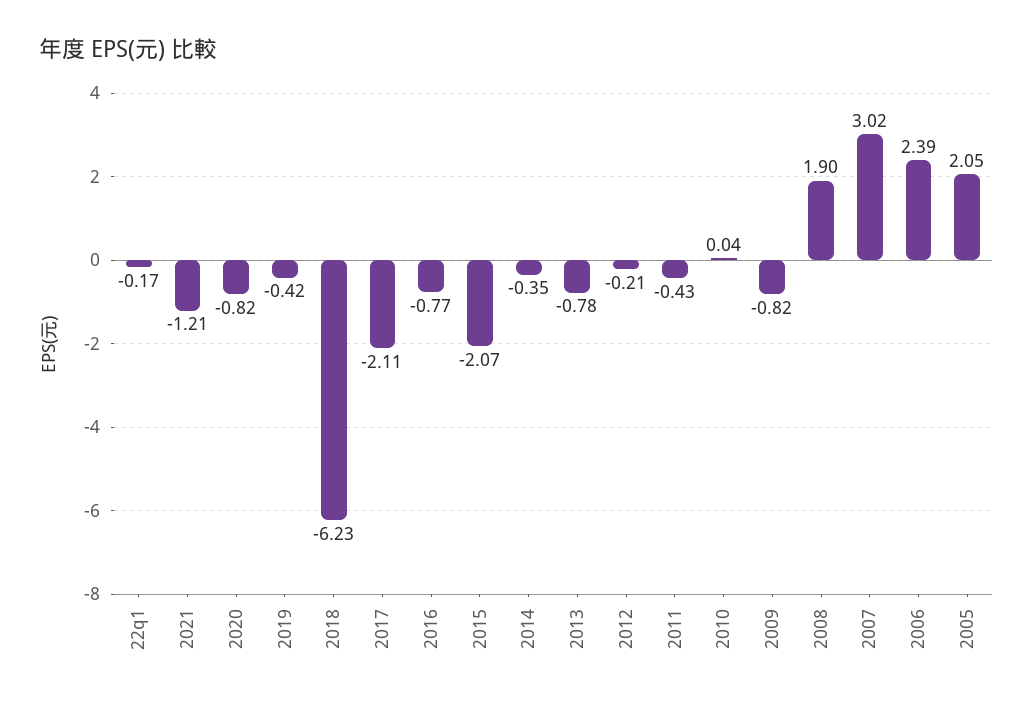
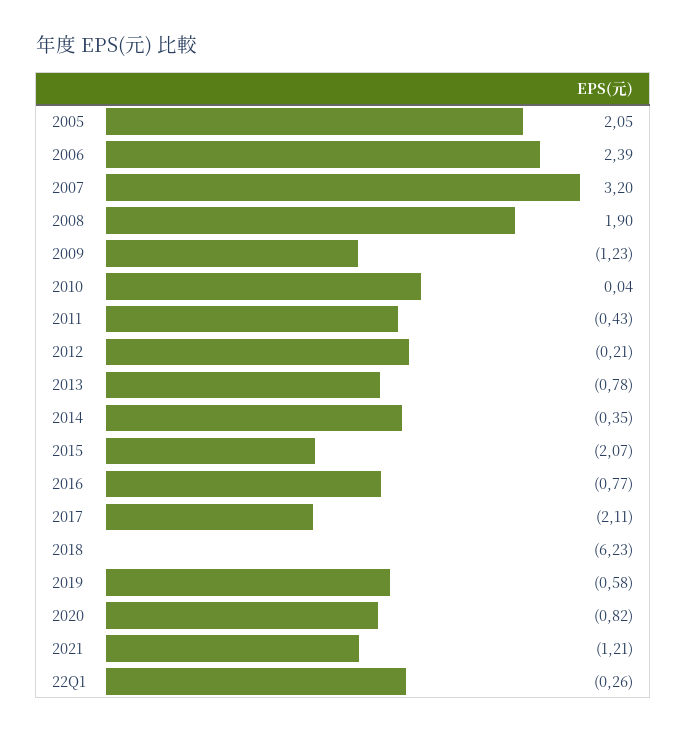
  {
-   "22q1": -0.17,
+   "22q1": -0.26,
    "2021": -1.21,
    "2020": -0.82,
-   "2019": -0.42,
+   "2019": -0.58,
    "2018": -6.23,
    "2017": -2.11,
    "2016": -0.77,
    "2015": -2.07,
    "2014": -0.35,
    "2013": -0.78,
    "2012": -0.21,
    "2011": -0.43,
    "2010": 0.04,
-   "2009": -0.82,
+   "2009": -1.23,
    "2008": 1.9,
-   "2007": 3.02,
+   "2007": 3.2,
    "2006": 2.39,
    "2005": 2.05
  }

